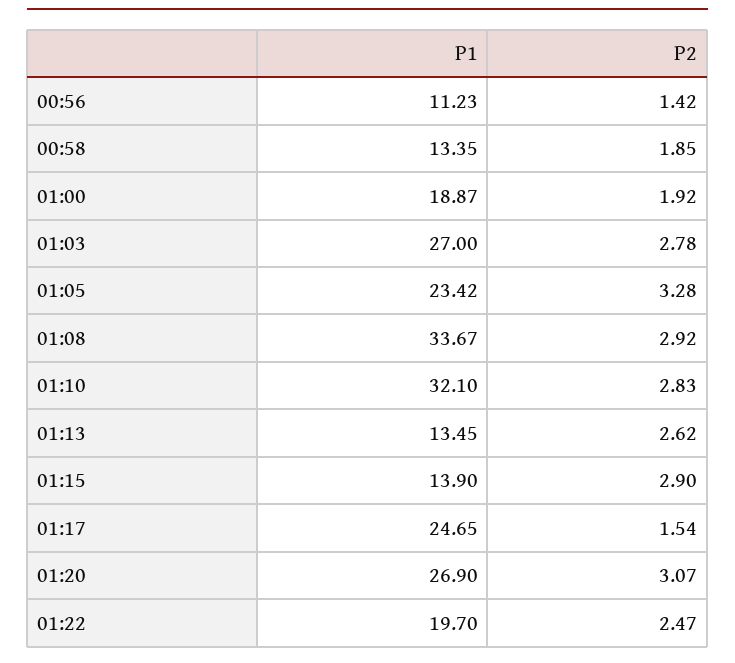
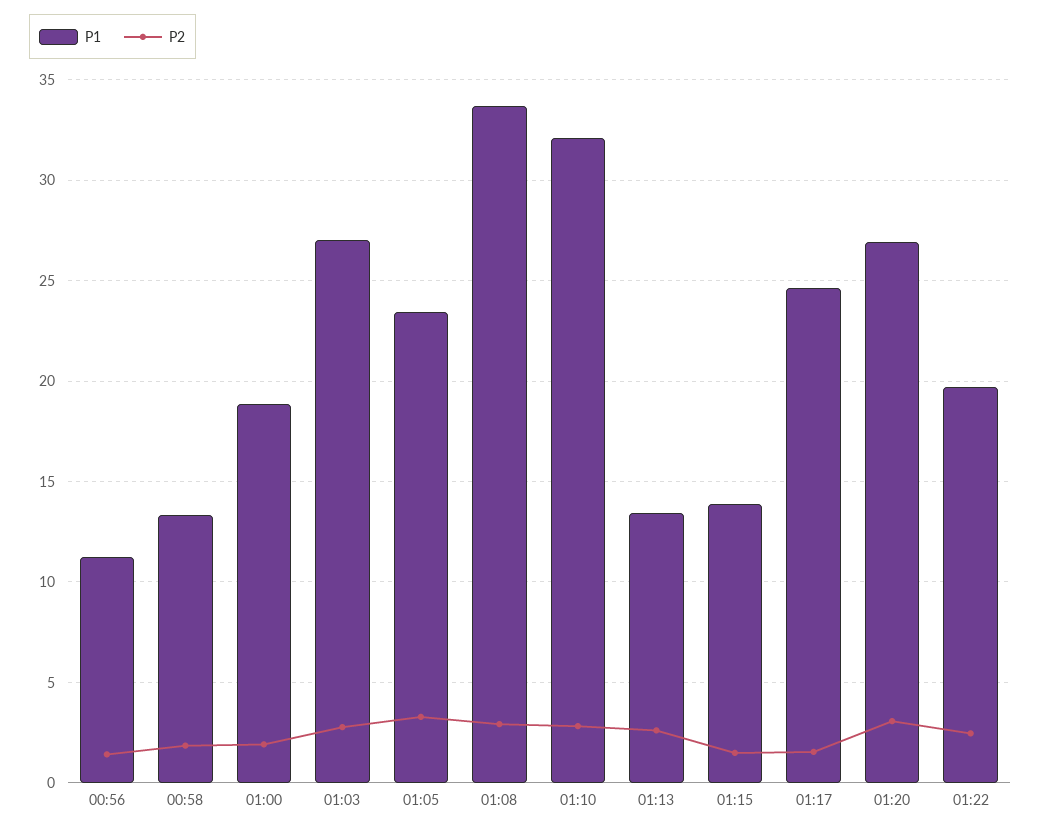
  {
    "P1": {
      "00:56": 11.23,
      "00:58": 13.35,
      "01:00": 18.87,
      "01:03": 27,
      "01:05": 23.42,
      "01:08": 33.67,
      "01:10": 32.1,
      "01:13": 13.45,
      "01:15": 13.9,
      "01:17": 24.65,
      "01:20": 26.9,
      "01:22": 19.7
    },
    "P2": {
      "00:56": 1.42,
      "00:58": 1.85,
      "01:00": 1.92,
      "01:03": 2.78,
      "01:05": 3.28,
      "01:08": 2.92,
      "01:10": 2.83,
      "01:13": 2.62,
-     "01:15": 2.9,
+     "01:15": 1.5,
      "01:17": 1.54,
      "01:20": 3.07,
      "01:22": 2.47
    }
  }

